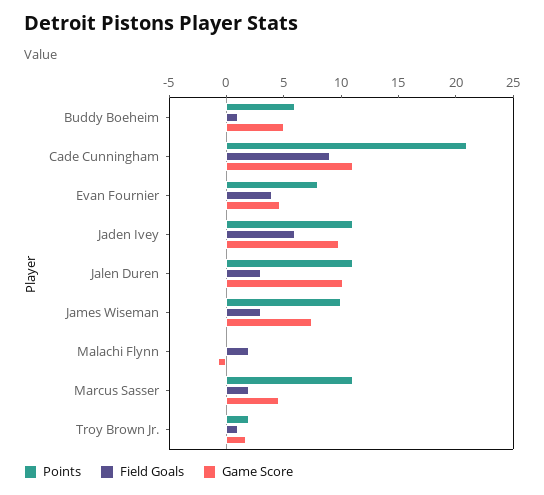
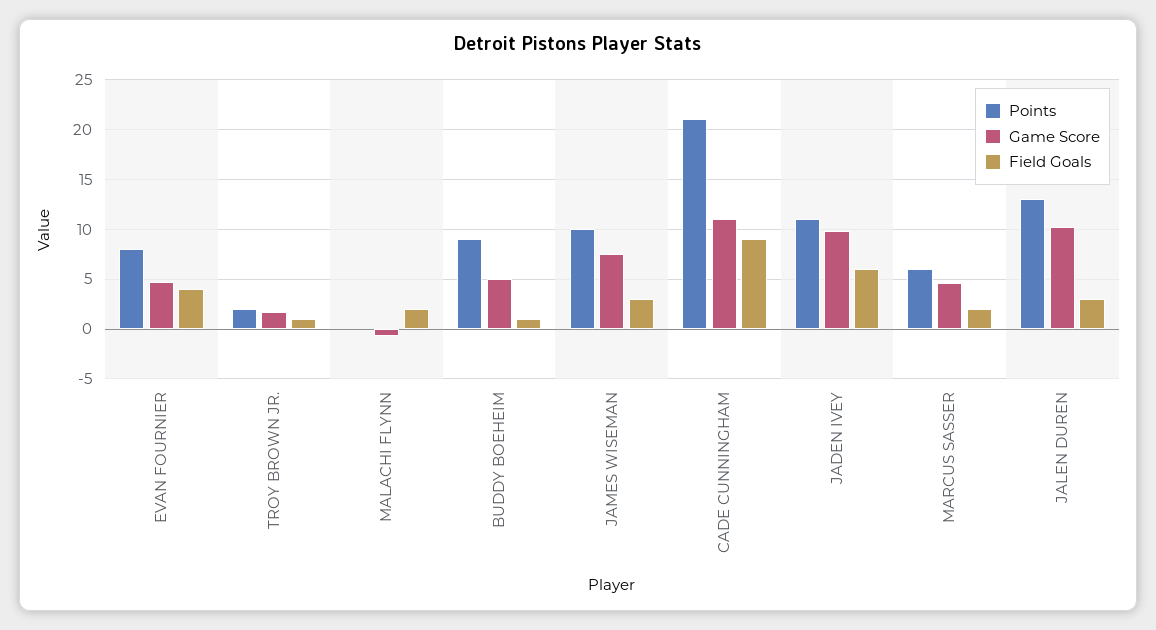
  {
    "Points": {
-     "Buddy Boeheim": 6,
+     "Buddy Boeheim": 9,
      "Cade Cunningham": 21,
      "Evan Fournier": 8,
      "Jaden Ivey": 11,
-     "Jalen Duren": 11,
+     "Jalen Duren": 13,
      "James Wiseman": 10,
      "Malachi Flynn": 0,
-     "Marcus Sasser": 11,
+     "Marcus Sasser": 6,
      "Troy Brown Jr.": 2
    },
    "Field Goals": {
      "Buddy Boeheim": 1,
      "Cade Cunningham": 9,
      "Evan Fournier": 4,
      "Jaden Ivey": 6,
      "Jalen Duren": 3,
      "James Wiseman": 3,
      "Malachi Flynn": 2,
      "Marcus Sasser": 2,
      "Troy Brown Jr.": 1
    },
    "Game Score": {
      "Buddy Boeheim": 5,
      "Cade Cunningham": 11,
      "Evan Fournier": 5,
      "Jaden Ivey": 10,
      "Jalen Duren": 10,
      "James Wiseman": 8,
      "Malachi Flynn": -1,
      "Marcus Sasser": 5,
      "Troy Brown Jr.": 2
    }
  }

